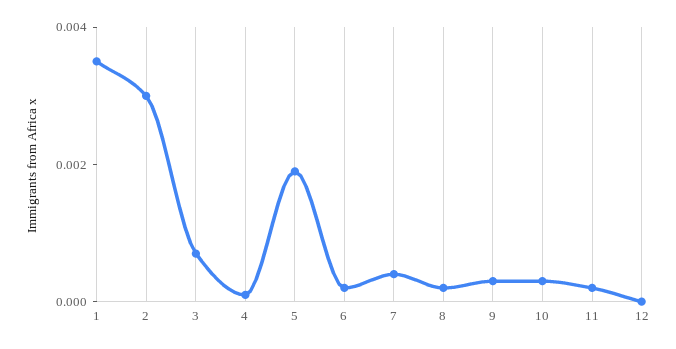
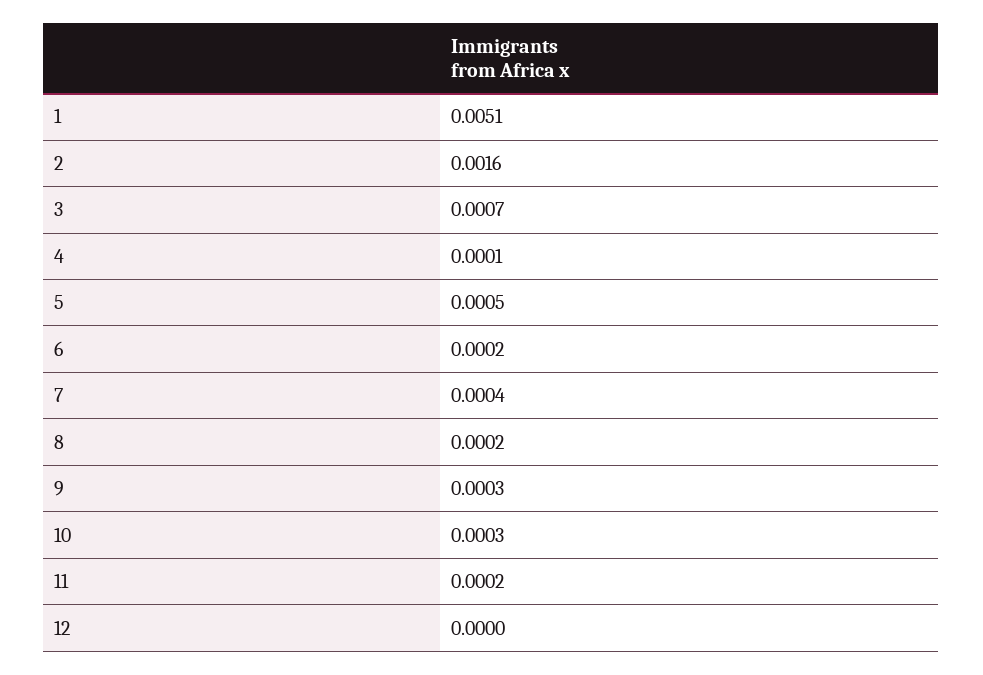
  {
-   "1": 0.0035,
+   "1": 0.0051,
-   "2": 0.003,
+   "2": 0.0016,
    "3": 0.0007,
    "4": 0.0001,
-   "5": 0.002,
+   "5": 0.0005,
    "6": 0.0002,
    "7": 0.0004,
    "8": 0.0002,
    "9": 0.0003,
    "10": 0.0003,
    "11": 0.0002,
    "12": 0
  }

